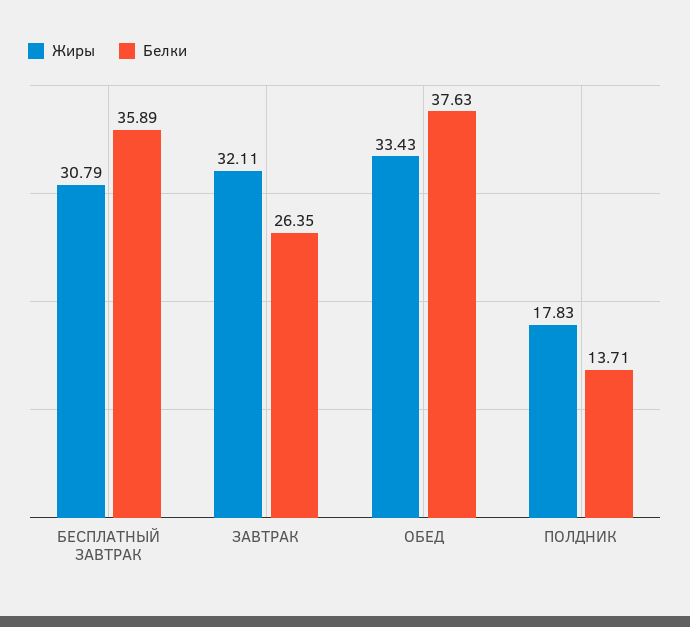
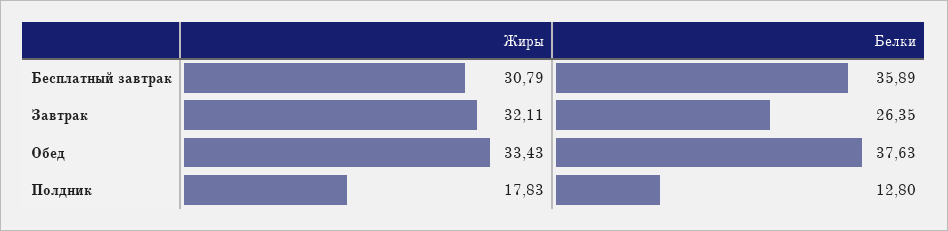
  {
    "Жиры": {
      "БЕСПЛАТНЫЙ ЗАВТРАК": 30.79,
      "ЗАВТРАК": 32.11,
      "ОБЕД": 33.43,
      "ПОЛДНИК": 17.83
    },
    "Белки": {
      "БЕСПЛАТНЫЙ ЗАВТРАК": 35.89,
      "ЗАВТРАК": 26.35,
      "ОБЕД": 37.63,
-     "ПОЛДНИК": 13.71
+     "ПОЛДНИК": 12.8
    }
  }

